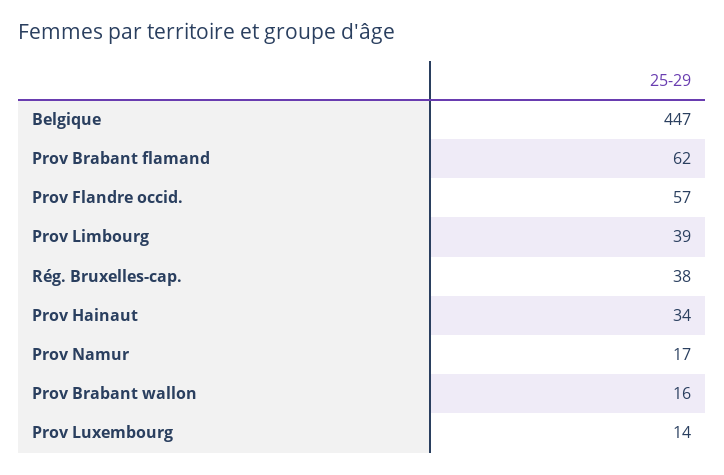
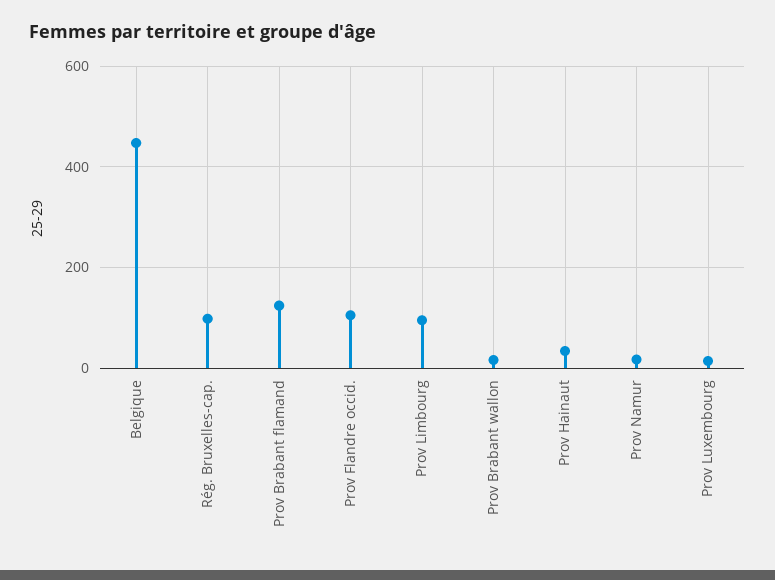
  {
    "Belgique": 447,
-   "Prov Brabant flamand": 62,
+   "Prov Brabant flamand": 120,
-   "Prov Flandre occid.": 57,
+   "Prov Flandre occid.": 100,
-   "Prov Limbourg": 39,
+   "Prov Limbourg": 100,
-   "Rég. Bruxelles-cap.": 38,
+   "Rég. Bruxelles-cap.": 100,
    "Prov Hainaut": 34,
    "Prov Namur": 17,
    "Prov Brabant wallon": 16,
    "Prov Luxembourg": 14
  }

